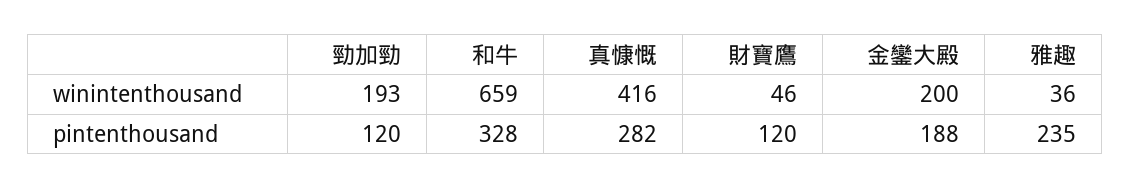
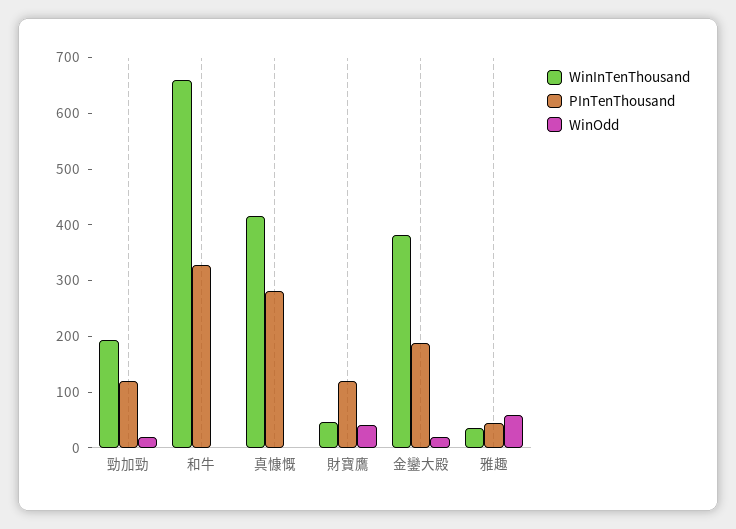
  {
    "winintenthousand": {
      "勁加勁": 193,
      "和牛": 659,
      "真慷慨": 416,
      "財寶鷹": 46,
-     "金鑾大殿": 200,
+     "金鑾大殿": 380,
      "雅趣": 36
    },
    "pintenthousand": {
      "勁加勁": 120,
      "和牛": 328,
      "真慷慨": 282,
      "財寶鷹": 120,
      "金鑾大殿": 188,
-     "雅趣": 235
+     "雅趣": 40
-   }
+   },
+   "WinOdd": {
+     "勁加勁": 20,
+     "和牛": 0,
+     "真慷慨": 0,
+     "財寶鷹": 40,
+     "金鑾大殿": 20,
+     "雅趣": 60
+   }
  }

